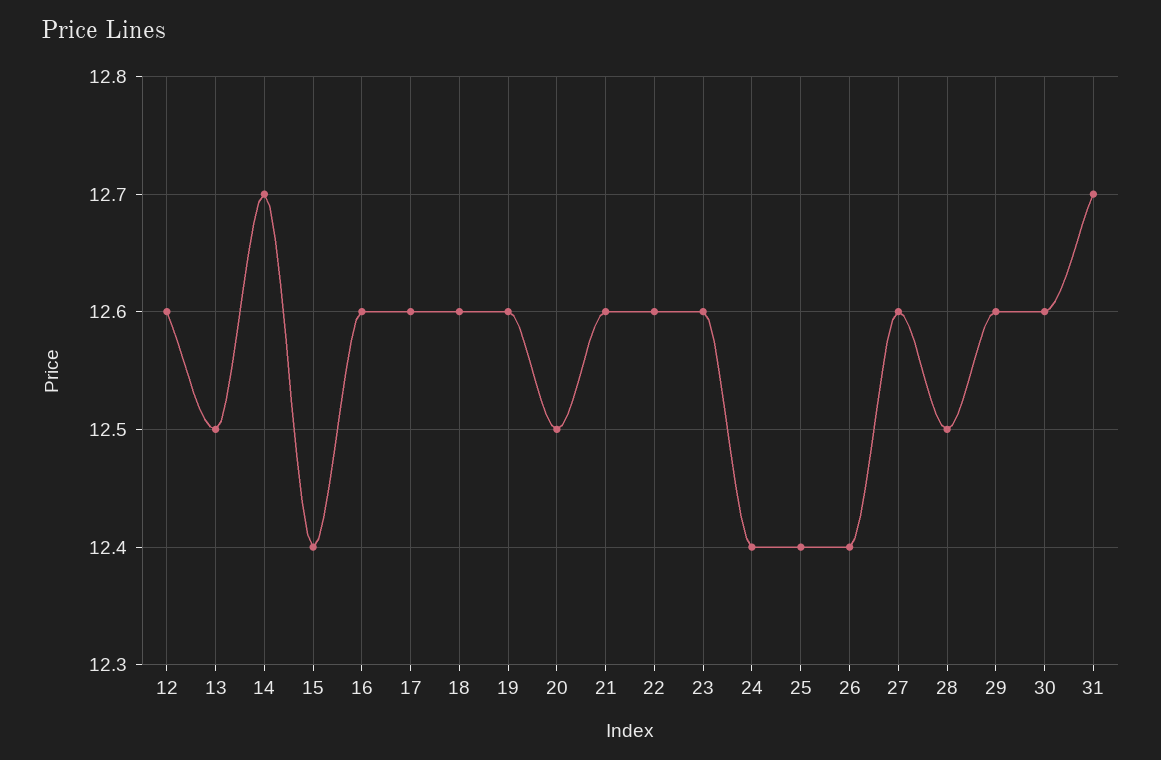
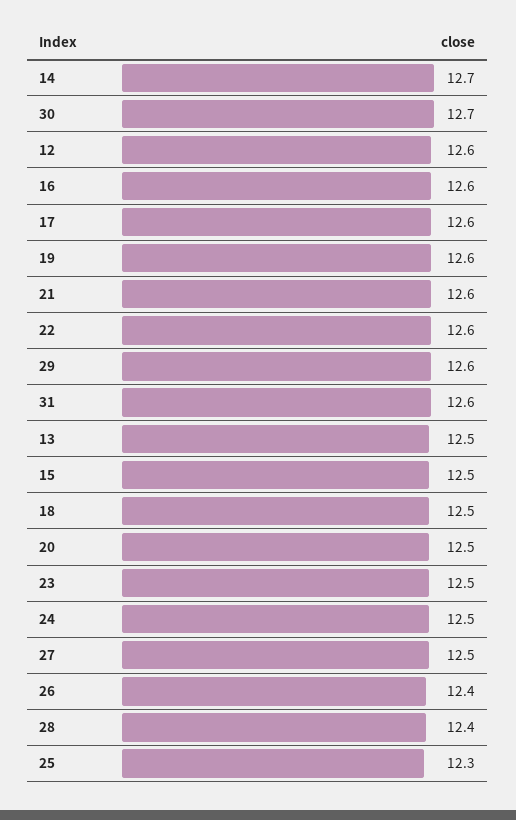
  {
    "12": 12.6,
    "13": 12.5,
    "14": 12.7,
-   "15": 12.4,
+   "15": 12.5,
    "16": 12.6,
    "17": 12.6,
-   "18": 12.6,
+   "18": 12.5,
    "19": 12.6,
    "20": 12.5,
    "21": 12.6,
    "22": 12.6,
-   "23": 12.6,
+   "23": 12.5,
-   "24": 12.4,
+   "24": 12.5,
-   "25": 12.4,
+   "25": 12.3,
    "26": 12.4,
-   "27": 12.6,
+   "27": 12.5,
-   "28": 12.5,
+   "28": 12.4,
    "29": 12.6,
-   "30": 12.6,
+   "30": 12.7,
-   "31": 12.7
+   "31": 12.6
  }

